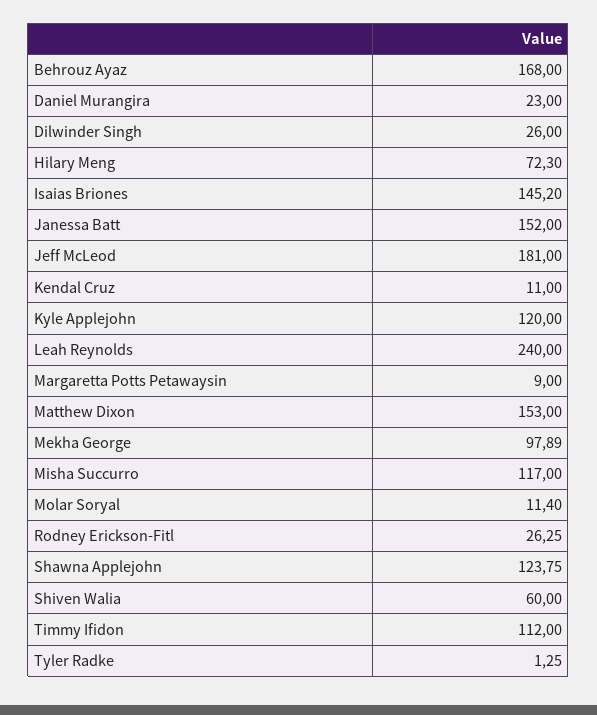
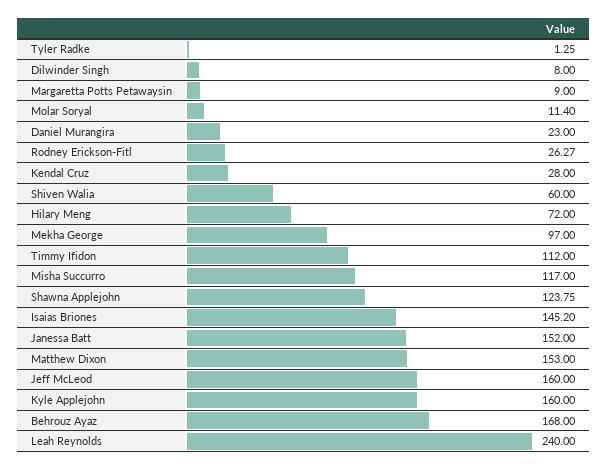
  {
    "Behrouz Ayaz": 168,
    "Daniel Murangira": 23,
-   "Dilwinder Singh": 26,
+   "Dilwinder Singh": 8,
-   "Hilary Meng": 72.3,
+   "Hilary Meng": 72,
    "Isaias Briones": 145.2,
    "Janessa Batt": 152,
-   "Jeff McLeod": 181,
+   "Jeff McLeod": 160,
-   "Kendal Cruz": 11,
+   "Kendal Cruz": 28,
-   "Kyle Applejohn": 120,
+   "Kyle Applejohn": 160,
    "Leah Reynolds": 240,
    "Margaretta Potts Petawaysin": 9,
    "Matthew Dixon": 153,
-   "Mekha George": 97.89,
+   "Mekha George": 97,
    "Misha Succurro": 117,
    "Molar Soryal": 11.4,
-   "Rodney Erickson-Fitl": 26.25,
+   "Rodney Erickson-Fitl": 26.27,
    "Shawna Applejohn": 123.75,
    "Shiven Walia": 60,
    "Timmy Ifidon": 112,
    "Tyler Radke": 1.25
  }

